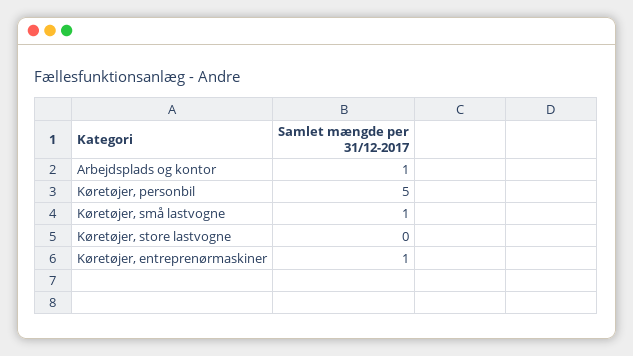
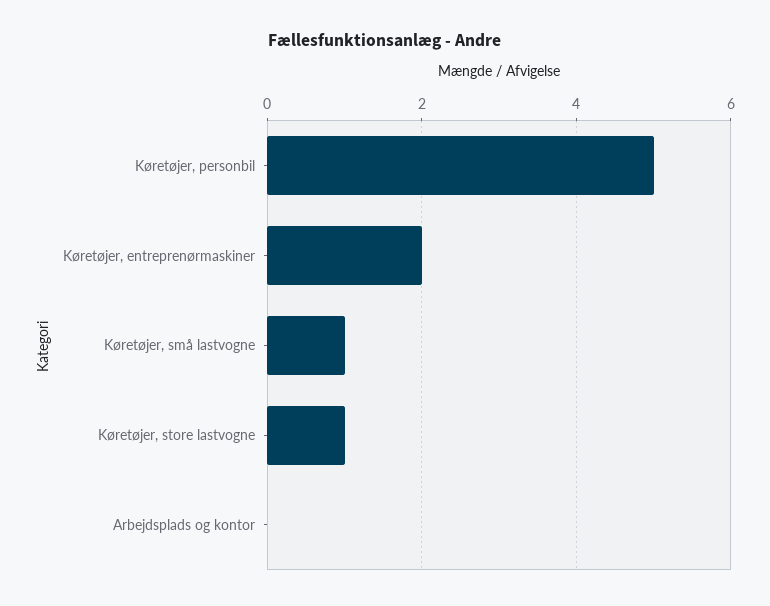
  {
-   "Arbejdsplads og kontor": 1,
+   "Arbejdsplads og kontor": 0,
    "Køretøjer, personbil": 5,
    "Køretøjer, små lastvogne": 1,
-   "Køretøjer, store lastvogne": 0,
+   "Køretøjer, store lastvogne": 1,
-   "Køretøjer, entreprenørmaskiner": 1
+   "Køretøjer, entreprenørmaskiner": 2
  }

